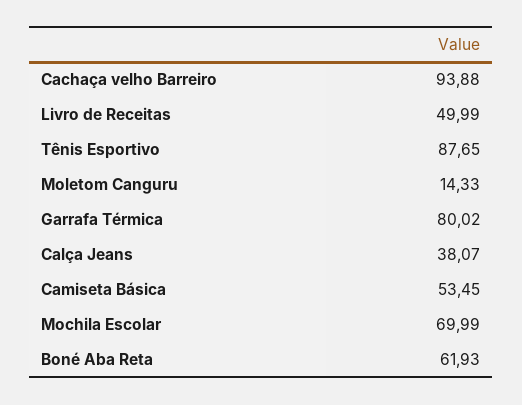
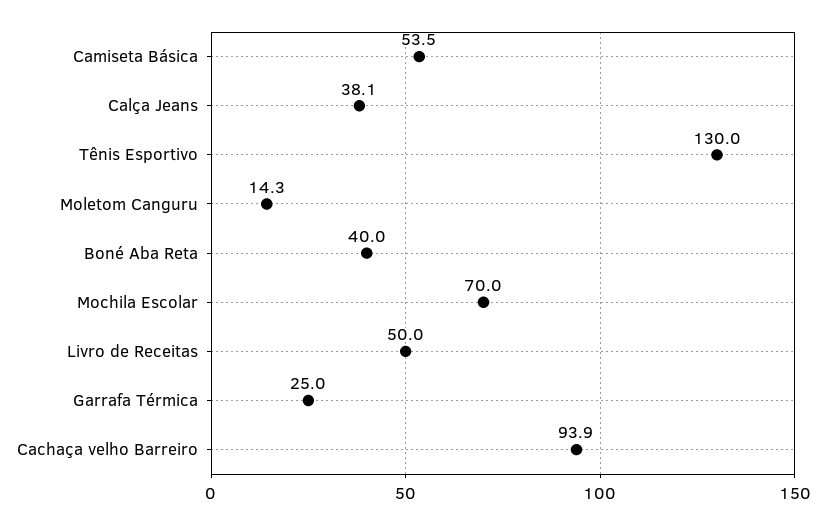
  {
    "Cachaça velho Barreiro": 93.88,
    "Livro de Receitas": 49.99,
-   "Tênis Esportivo": 87.65,
+   "Tênis Esportivo": 130,
    "Moletom Canguru": 14.33,
-   "Garrafa Térmica": 80.02,
+   "Garrafa Térmica": 25,
    "Calça Jeans": 38.07,
    "Camiseta Básica": 53.45,
    "Mochila Escolar": 69.99,
-   "Boné Aba Reta": 61.93
+   "Boné Aba Reta": 40
  }

